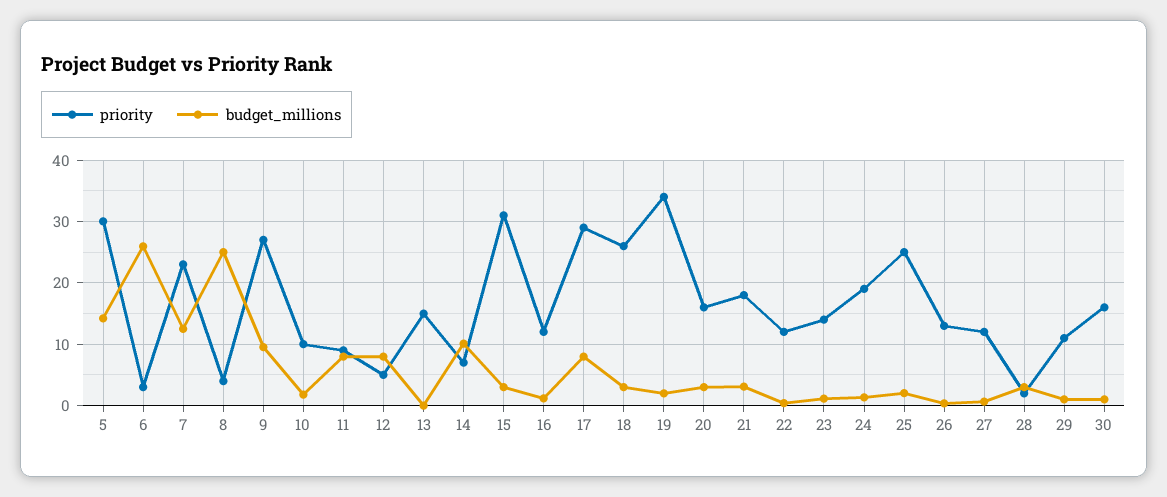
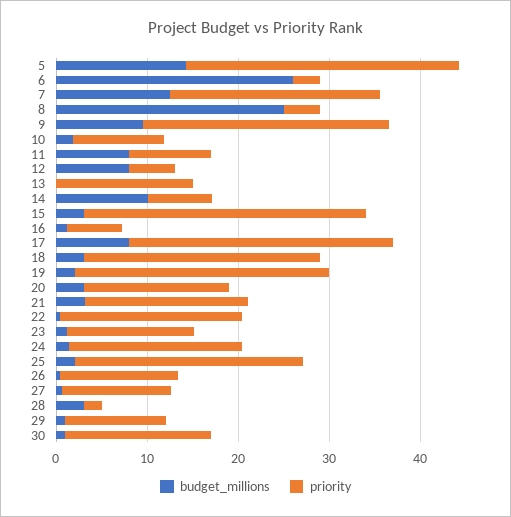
  {
    "priority": {
      "5": 30,
      "6": 3,
      "7": 23,
      "8": 4,
      "9": 27,
      "10": 10,
      "11": 9,
      "12": 5,
      "13": 15,
      "14": 7,
      "15": 31,
-     "16": 12,
+     "16": 6,
      "17": 29,
      "18": 26,
-     "19": 34,
+     "19": 28,
      "20": 16,
      "21": 18,
-     "22": 12,
+     "22": 20,
      "23": 14,
      "24": 19,
      "25": 25,
      "26": 13,
      "27": 12,
      "28": 2,
      "29": 11,
      "30": 16
    },
    "budget_millions": {
      "5": 14,
      "6": 26,
      "7": 13,
      "8": 25,
      "9": 10,
      "10": 2,
      "11": 8,
      "12": 8,
      "13": 0,
      "14": 10,
      "15": 3,
      "16": 1,
      "17": 8,
      "18": 3,
      "19": 2,
      "20": 3,
      "21": 3,
      "22": 0,
      "23": 1,
      "24": 1,
      "25": 2,
      "26": 0,
      "27": 1,
      "28": 3,
      "29": 1,
      "30": 1
    }
  }

